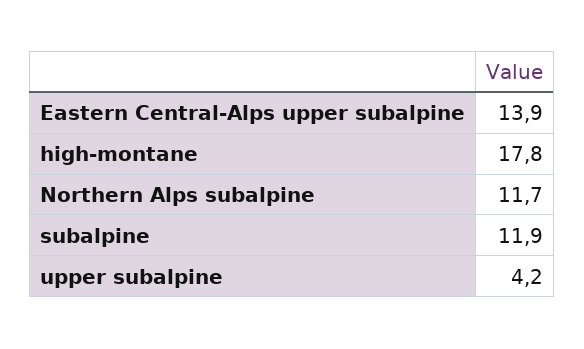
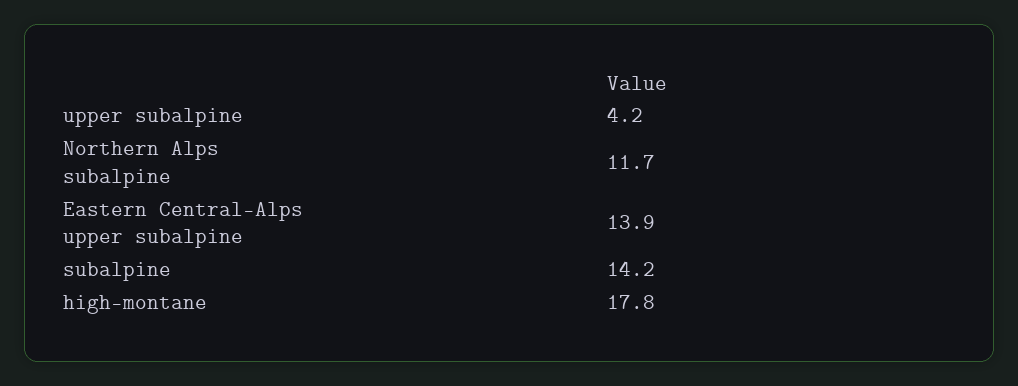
  {
    "Eastern Central-Alps upper subalpine": 13.9,
    "high-montane": 17.8,
    "Northern Alps subalpine": 11.7,
-   "subalpine": 11.9,
+   "subalpine": 14.2,
    "upper subalpine": 4.2
  }

